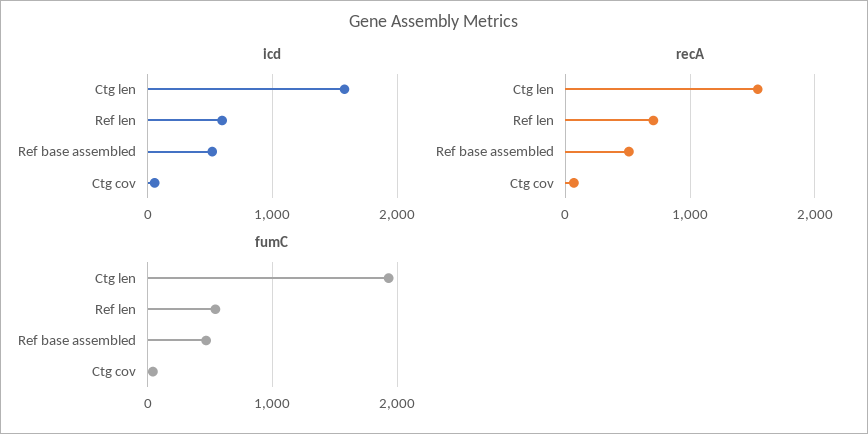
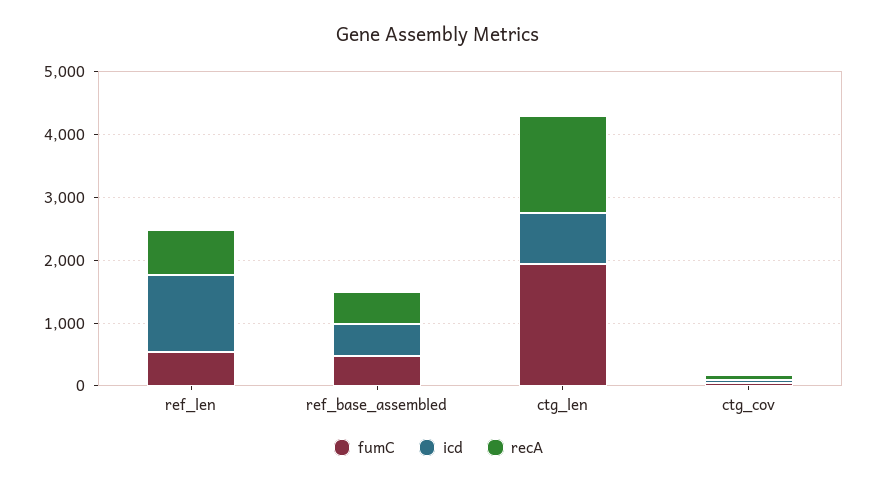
  {
    "icd": {
-     "Ctg len": 1600,
+     "Ctg len": 800,
-     "Ref len": 600,
+     "Ref len": 1200,
      "Ref base assembled": 500,
      "Ctg cov": 100
    },
    "recA": {
      "Ctg len": 1500,
      "Ref len": 700,
      "Ref base assembled": 500,
      "Ctg cov": 100
    },
    "fumC": {
      "Ctg len": 1900,
      "Ref len": 500,
      "Ref base assembled": 500,
      "Ctg cov": 0
    }
  }

